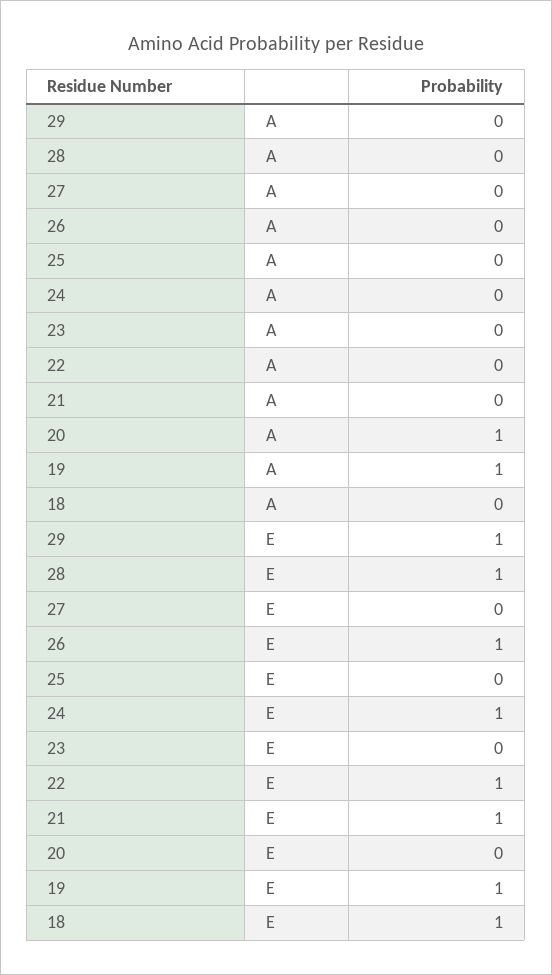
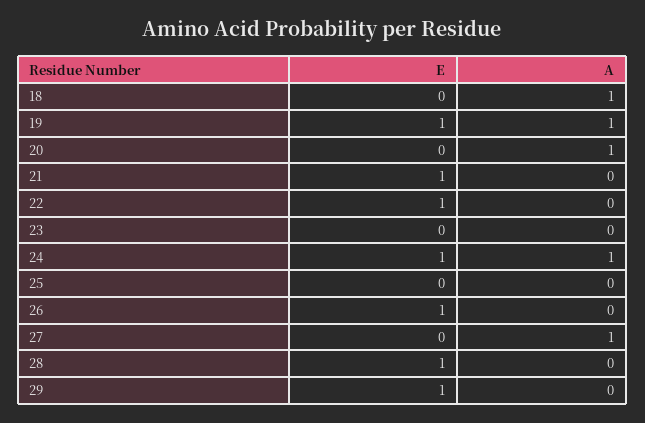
  {
    "29": {
      "A": 0,
      "E": 1
    },
    "28": {
      "A": 0,
      "E": 1
    },
    "27": {
-     "A": 0,
+     "A": 1,
      "E": 0
    },
    "26": {
      "A": 0,
      "E": 1
    },
    "25": {
      "A": 0,
      "E": 0
    },
    "24": {
-     "A": 0,
+     "A": 1,
      "E": 1
    },
    "23": {
      "A": 0,
      "E": 0
    },
    "22": {
      "A": 0,
      "E": 1
    },
    "21": {
      "A": 0,
      "E": 1
    },
    "20": {
      "A": 1,
      "E": 0
    },
    "19": {
      "A": 1,
      "E": 1
    },
    "18": {
-     "A": 0,
+     "A": 1,
-     "E": 1
+     "E": 0
    }
  }

